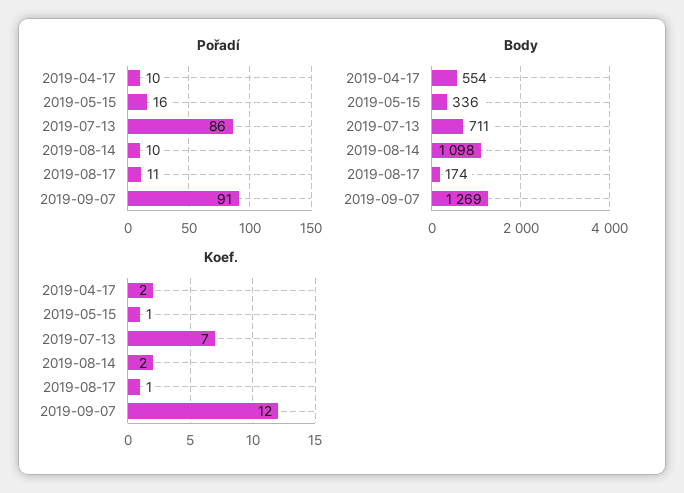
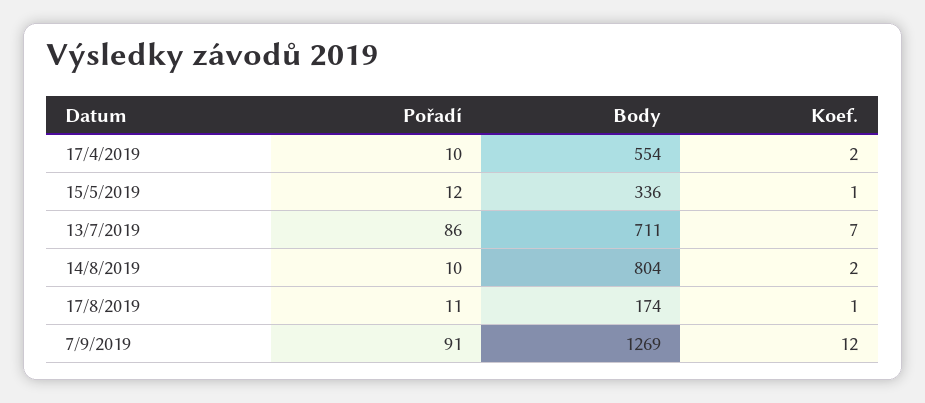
  {
    "Pořadí": {
      "2019-04-17": 10,
-     "2019-05-15": 16,
+     "2019-05-15": 12,
      "2019-07-13": 86,
      "2019-08-14": 10,
      "2019-08-17": 11,
      "2019-09-07": 91
    },
    "Body": {
      "2019-04-17": 554,
      "2019-05-15": 336,
      "2019-07-13": 711,
-     "2019-08-14": 1098,
+     "2019-08-14": 804,
      "2019-08-17": 174,
      "2019-09-07": 1269
    },
    "Koef.": {
      "2019-04-17": 2,
      "2019-05-15": 1,
      "2019-07-13": 7,
      "2019-08-14": 2,
      "2019-08-17": 1,
      "2019-09-07": 12
    }
  }

